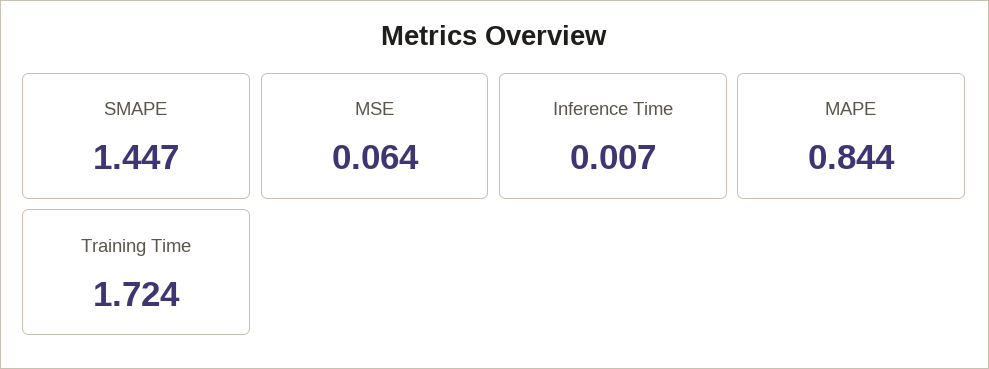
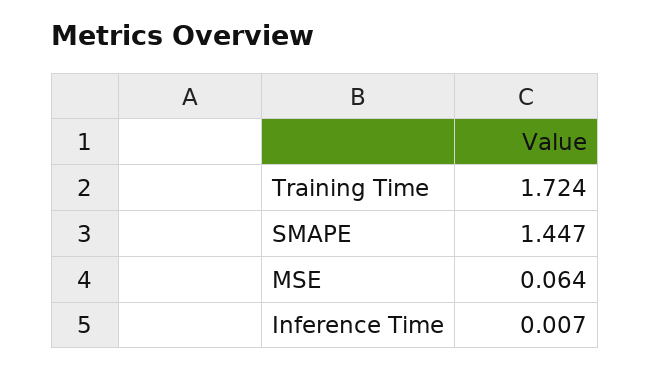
  {
    "SMAPE": 1.447,
    "MSE": 0.064,
    "Inference Time": 0.007,
-   "MAPE": 0.844,
    "Training Time": 1.724
  }

